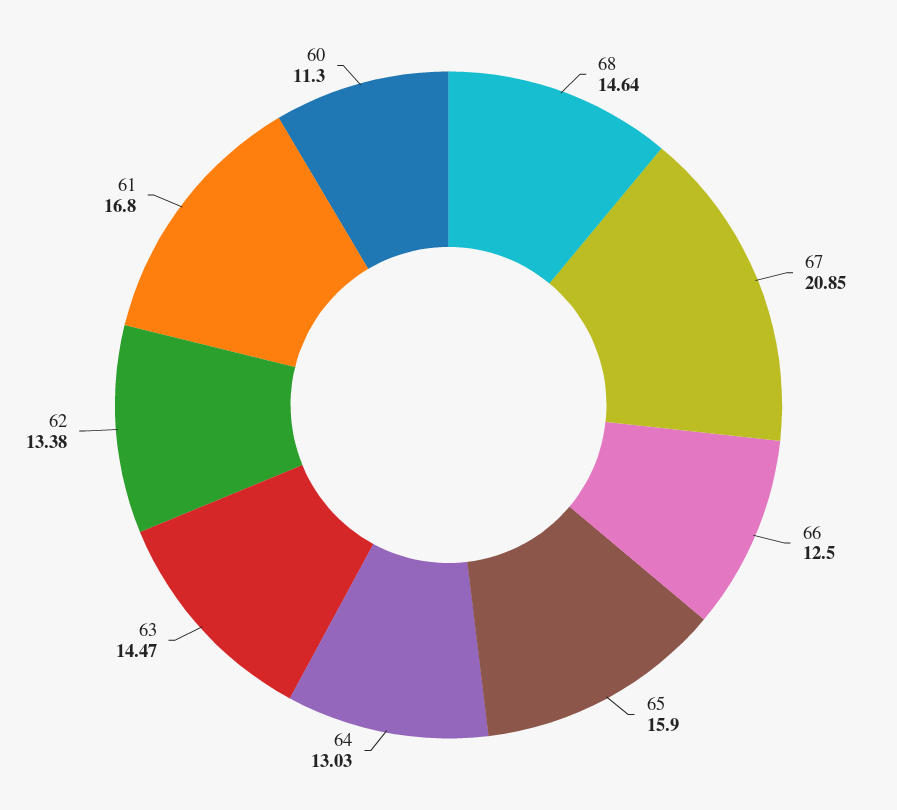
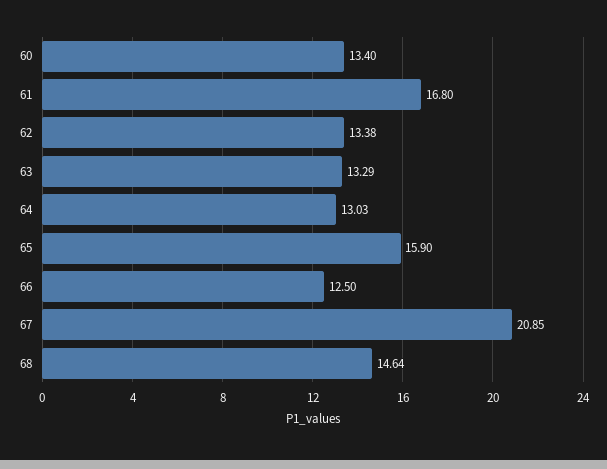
  {
    "68": 14.64,
    "67": 20.85,
    "66": 12.5,
    "65": 15.9,
    "64": 13.03,
-   "63": 14.47,
+   "63": 13.29,
    "62": 13.38,
    "61": 16.8,
-   "60": 11.3
+   "60": 13.4
  }

